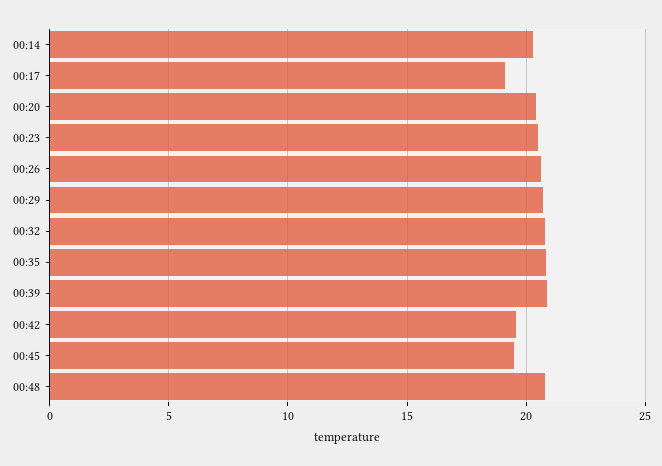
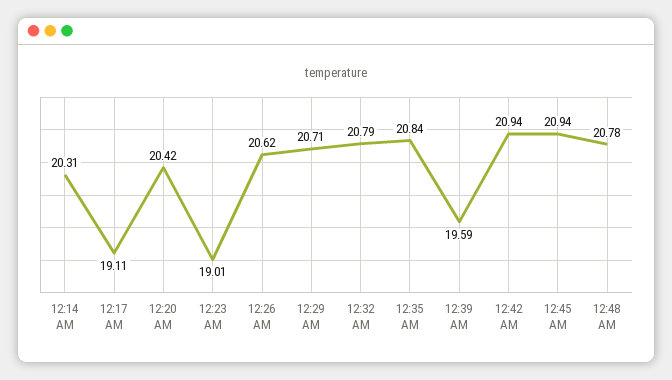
  {
    "00:14": 20.31,
    "00:17": 19.11,
    "00:20": 20.42,
-   "00:23": 20.5,
+   "00:23": 19.01,
    "00:26": 20.62,
    "00:29": 20.71,
    "00:32": 20.79,
    "00:35": 20.84,
-   "00:39": 21,
+   "00:39": 19.59,
-   "00:42": 19.5,
+   "00:42": 20.94,
-   "00:45": 19.5,
+   "00:45": 20.94,
    "00:48": 20.78
  }

